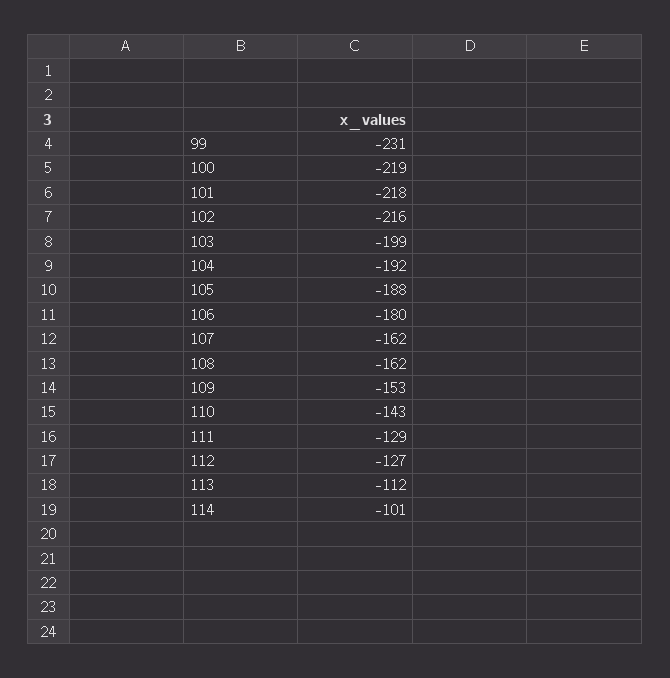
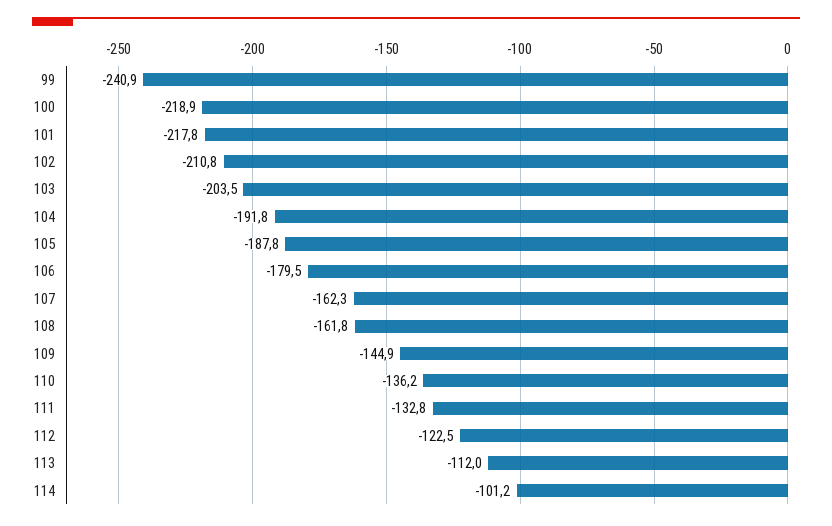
  {
-   "99": -231,
+   "99": -240.9,
    "100": -218.9,
    "101": -217.8,
-   "102": -216,
+   "102": -210.8,
-   "103": -199,
+   "103": -203.5,
    "104": -191.8,
    "105": -187.8,
    "106": -179.5,
    "107": -162.3,
    "108": -161.8,
-   "109": -153,
+   "109": -144.9,
-   "110": -143,
+   "110": -136.2,
-   "111": -129,
+   "111": -132.8,
-   "112": -127,
+   "112": -122.5,
    "113": -112,
    "114": -101.2
  }

